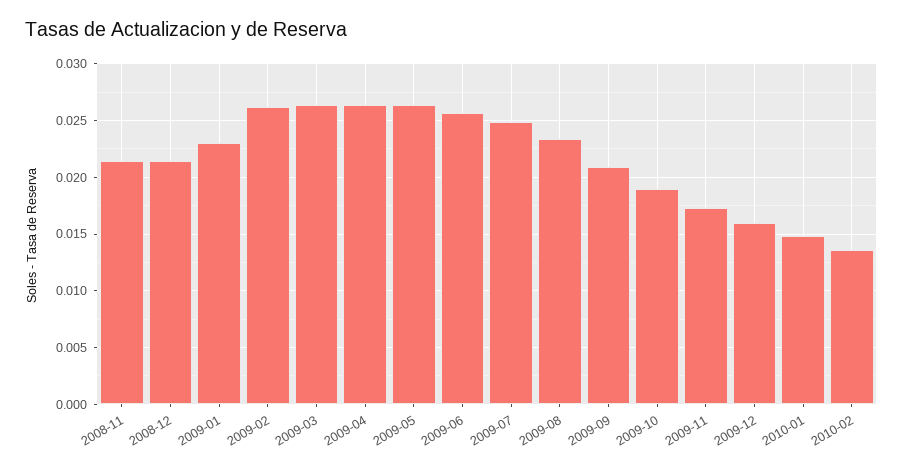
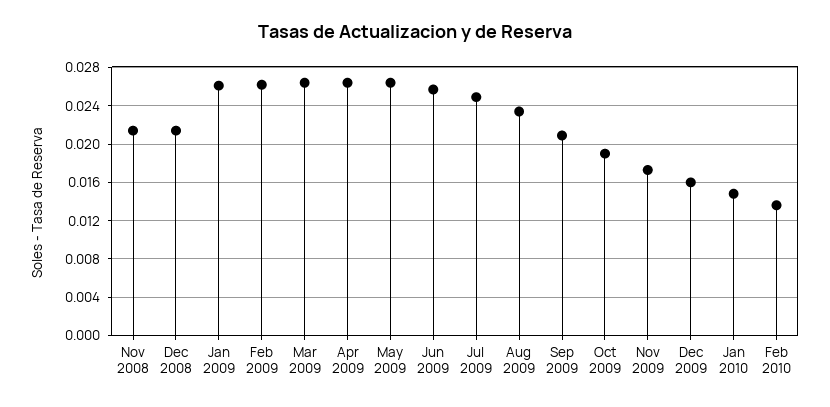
  {
    "2008-11": 0.021,
    "2008-12": 0.021,
-   "2009-01": 0.023,
+   "2009-01": 0.026,
    "2009-02": 0.026,
    "2009-03": 0.026,
    "2009-04": 0.026,
    "2009-05": 0.026,
    "2009-06": 0.026,
    "2009-07": 0.025,
    "2009-08": 0.023,
    "2009-09": 0.021,
    "2009-10": 0.019,
    "2009-11": 0.017,
    "2009-12": 0.016,
    "2010-01": 0.015,
    "2010-02": 0.014
  }

